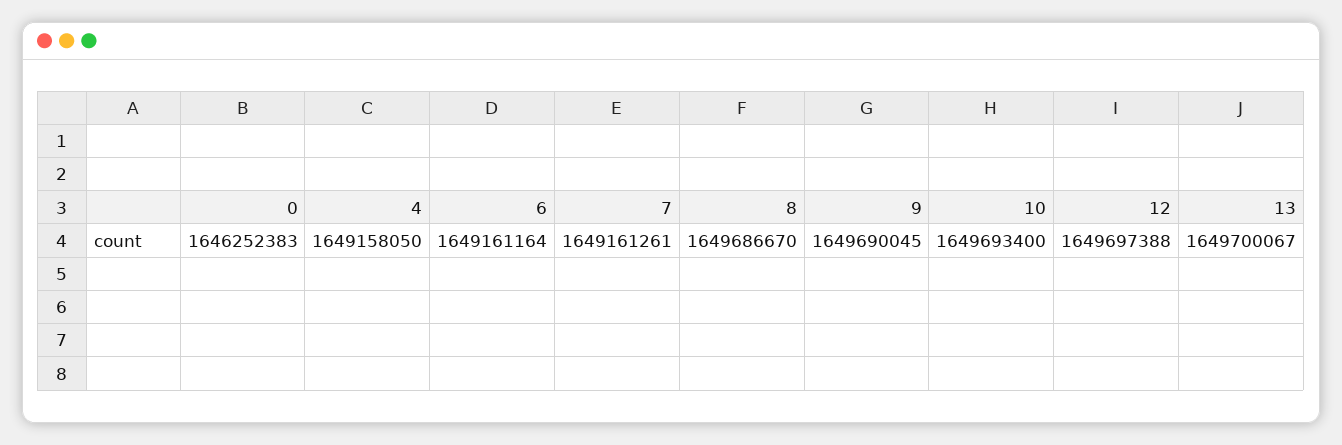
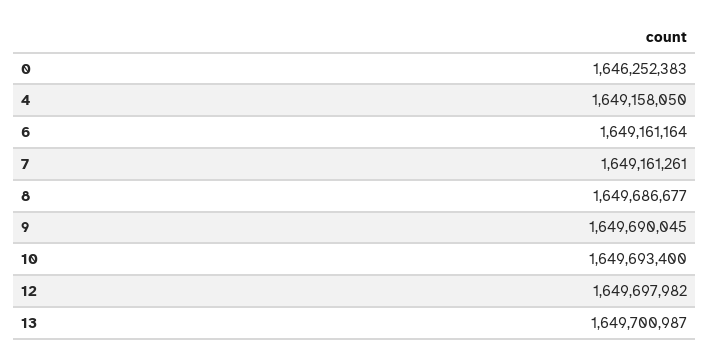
  {
    "0": 1646252383,
    "4": 1649158050,
    "6": 1649161164,
    "7": 1649161261,
-   "8": 1649686670,
+   "8": 1649686677,
    "9": 1649690045,
    "10": 1649693400,
-   "12": 1649697388,
+   "12": 1649697982,
-   "13": 1649700067
+   "13": 1649700987
  }

